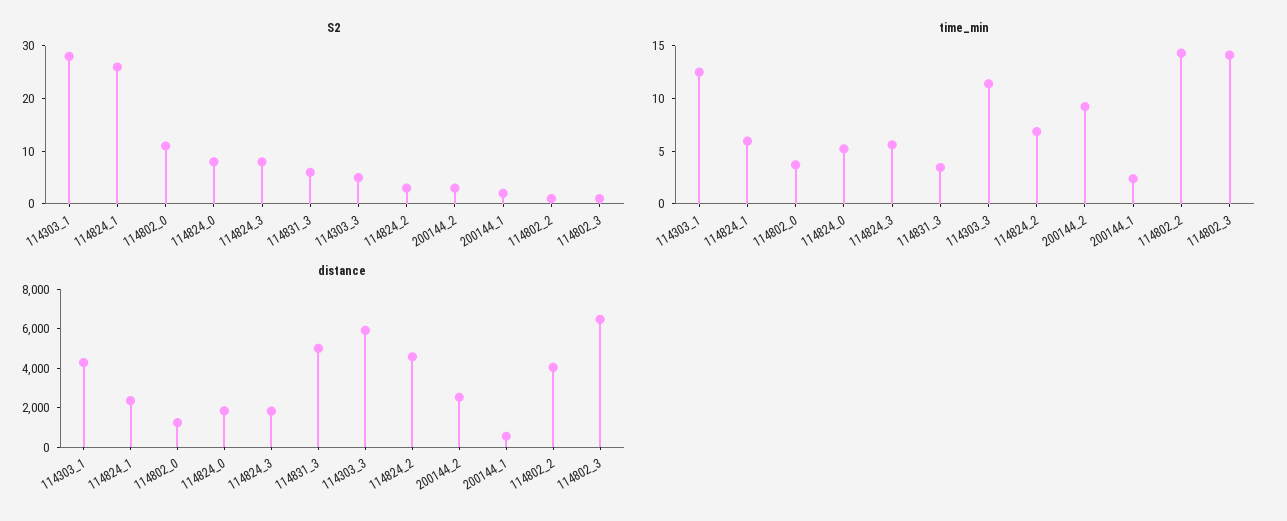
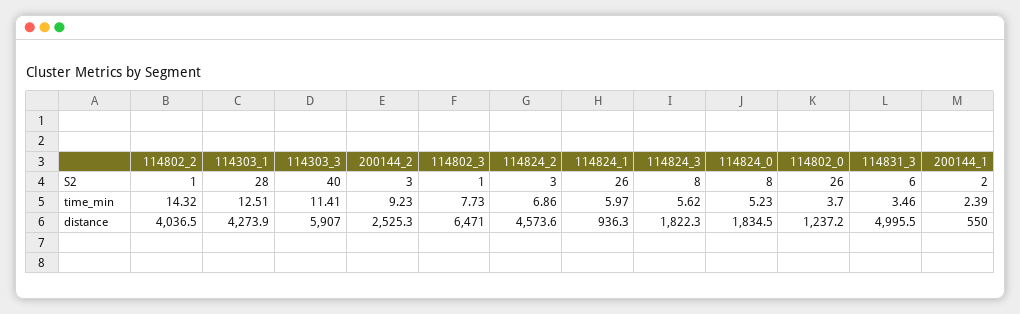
  {
    "S2": {
      "114303_1": 28,
      "114824_1": 26,
-     "114802_0": 10,
+     "114802_0": 26,
      "114824_0": 8,
      "114824_3": 8,
      "114831_3": 6,
-     "114303_3": 5,
+     "114303_3": 40,
      "114824_2": 3,
      "200144_2": 3,
      "200144_1": 2,
      "114802_2": 1,
      "114802_3": 1
    },
    "time_min": {
      "114303_1": 12.51,
      "114824_1": 5.97,
      "114802_0": 3.7,
      "114824_0": 5.23,
      "114824_3": 5.62,
      "114831_3": 3.46,
      "114303_3": 11.41,
      "114824_2": 6.86,
      "200144_2": 9.23,
      "200144_1": 2.39,
      "114802_2": 14.32,
-     "114802_3": 14
+     "114802_3": 7.73
    },
    "distance": {
      "114303_1": 4273.9,
-     "114824_1": 2500,
+     "114824_1": 936.3,
      "114802_0": 1237.2,
      "114824_0": 1834.5,
      "114824_3": 1822.3,
      "114831_3": 4995.5,
      "114303_3": 5907,
      "114824_2": 4573.6,
      "200144_2": 2525.3,
      "200144_1": 550,
      "114802_2": 4036.5,
      "114802_3": 6471
    }
  }

